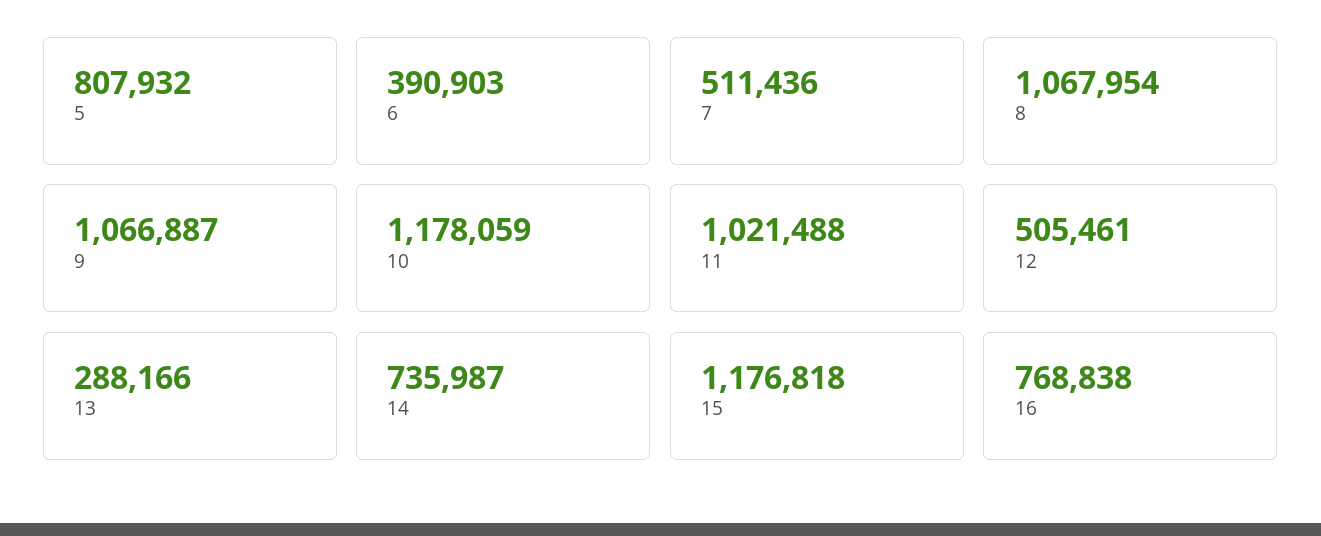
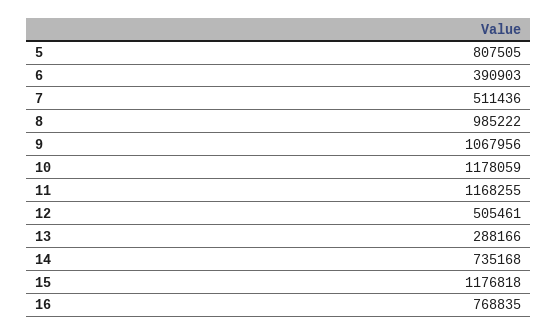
  {
-   "5": 807932,
+   "5": 807505,
    "6": 390903,
    "7": 511436,
-   "8": 1067954,
+   "8": 985222,
-   "9": 1066887,
+   "9": 1067956,
    "10": 1178059,
-   "11": 1021488,
+   "11": 1168255,
    "12": 505461,
    "13": 288166,
-   "14": 735987,
+   "14": 735168,
    "15": 1176818,
-   "16": 768838
+   "16": 768835
  }

